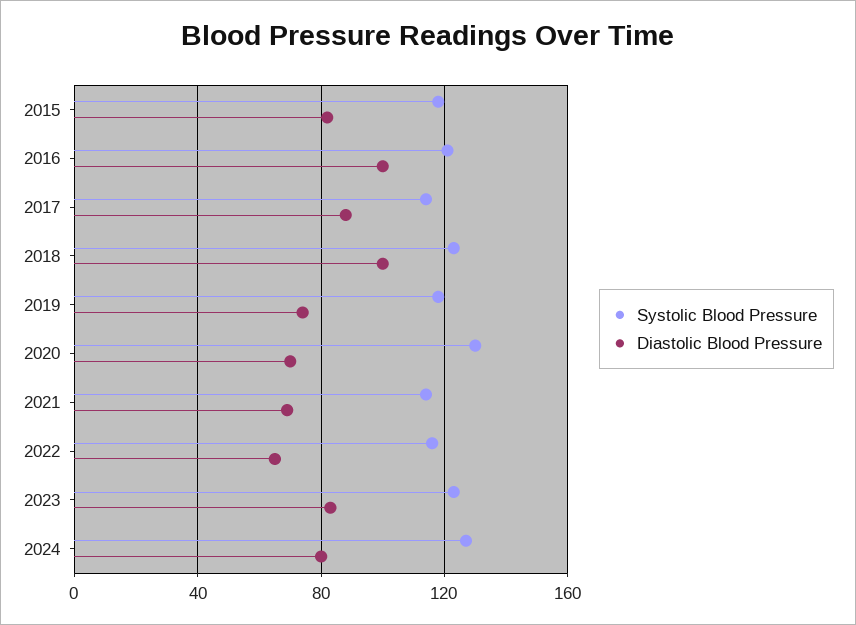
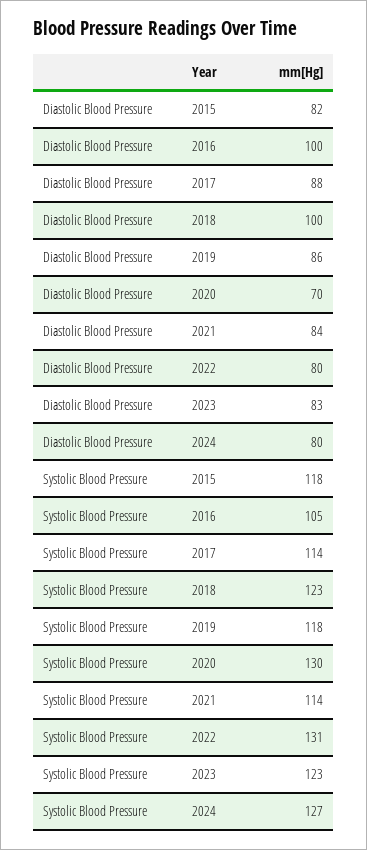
  {
    "Systolic Blood Pressure": {
      "2015": 118,
-     "2016": 120,
+     "2016": 105,
      "2017": 114,
      "2018": 123,
      "2019": 118,
      "2020": 130,
      "2021": 114,
-     "2022": 115,
+     "2022": 131,
      "2023": 123,
      "2024": 127
    },
    "Diastolic Blood Pressure": {
      "2015": 82,
      "2016": 100,
      "2017": 88,
      "2018": 100,
-     "2019": 75,
+     "2019": 86,
      "2020": 70,
-     "2021": 70,
+     "2021": 84,
-     "2022": 65,
+     "2022": 80,
      "2023": 83,
      "2024": 80
    }
  }

